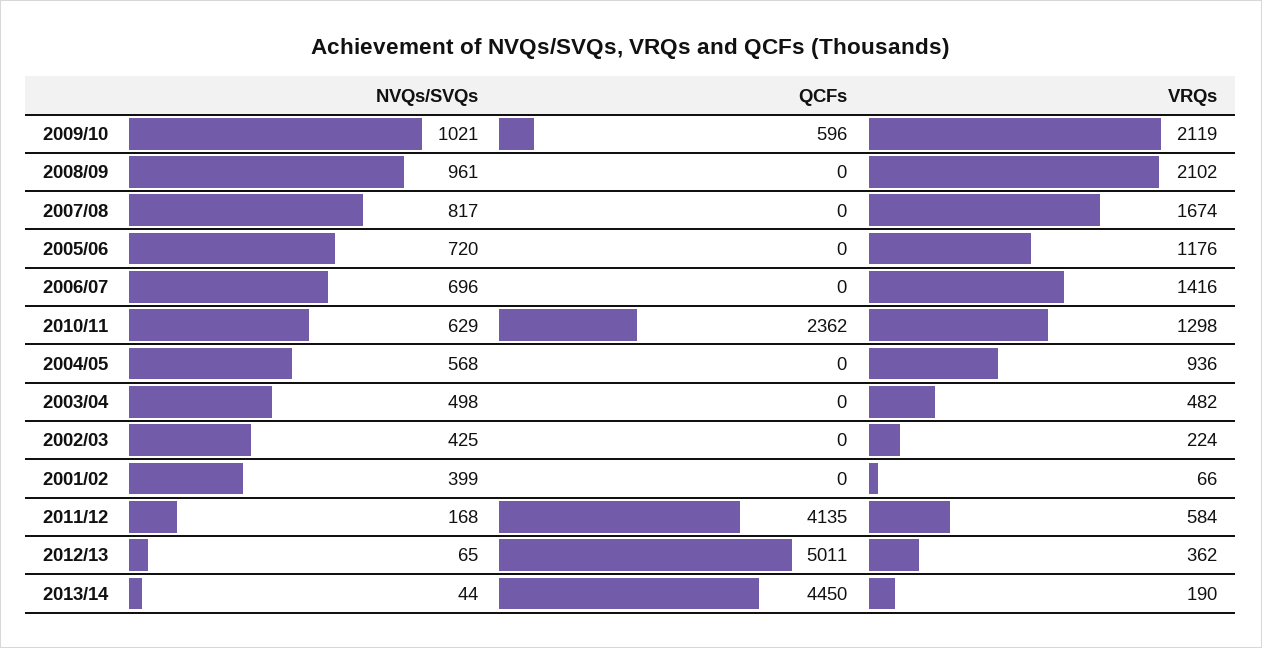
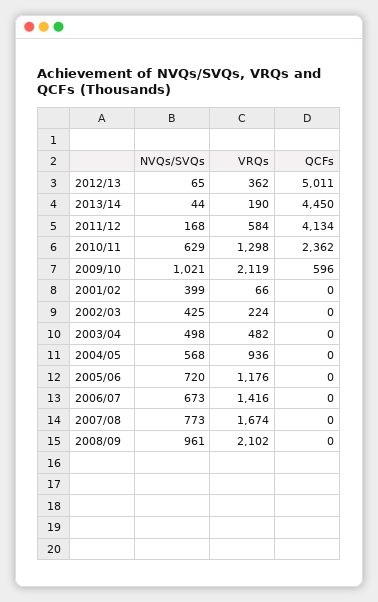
  {
    "NVQs/SVQs": {
      "2009/10": 1021,
      "2008/09": 961,
-     "2007/08": 817,
+     "2007/08": 773,
      "2005/06": 720,
-     "2006/07": 696,
+     "2006/07": 673,
      "2010/11": 629,
      "2004/05": 568,
      "2003/04": 498,
      "2002/03": 425,
      "2001/02": 399,
      "2011/12": 168,
      "2012/13": 65,
      "2013/14": 44
    },
    "QCFs": {
      "2009/10": 596,
      "2008/09": 0,
      "2007/08": 0,
      "2005/06": 0,
      "2006/07": 0,
      "2010/11": 2362,
      "2004/05": 0,
      "2003/04": 0,
      "2002/03": 0,
      "2001/02": 0,
-     "2011/12": 4135,
+     "2011/12": 4134,
      "2012/13": 5011,
      "2013/14": 4450
    },
    "VRQs": {
      "2009/10": 2119,
      "2008/09": 2102,
      "2007/08": 1674,
      "2005/06": 1176,
      "2006/07": 1416,
      "2010/11": 1298,
      "2004/05": 936,
      "2003/04": 482,
      "2002/03": 224,
      "2001/02": 66,
      "2011/12": 584,
      "2012/13": 362,
      "2013/14": 190
    }
  }

